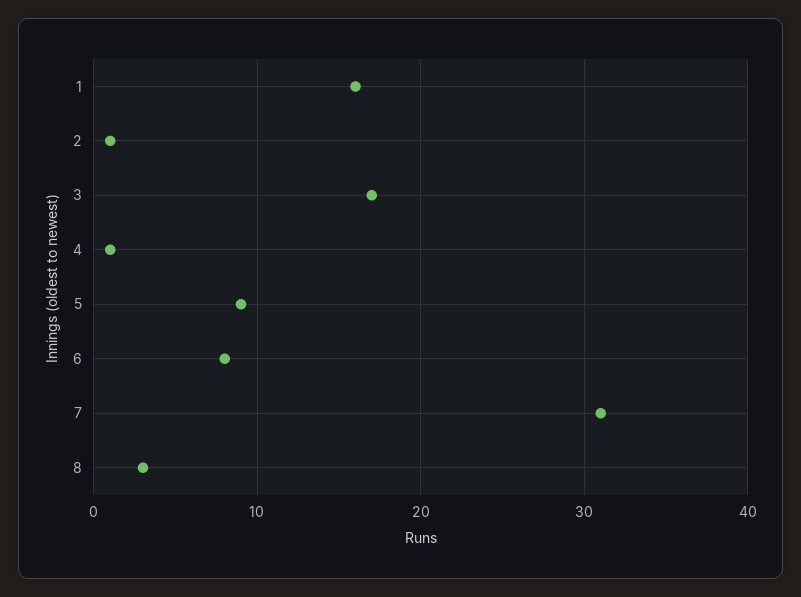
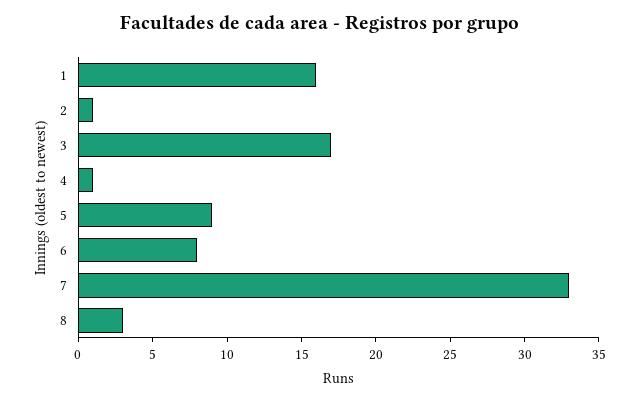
  {
    "1": 16,
    "2": 1,
    "3": 17,
    "4": 1,
    "5": 9,
    "6": 8,
-   "7": 31,
+   "7": 33,
    "8": 3
  }

